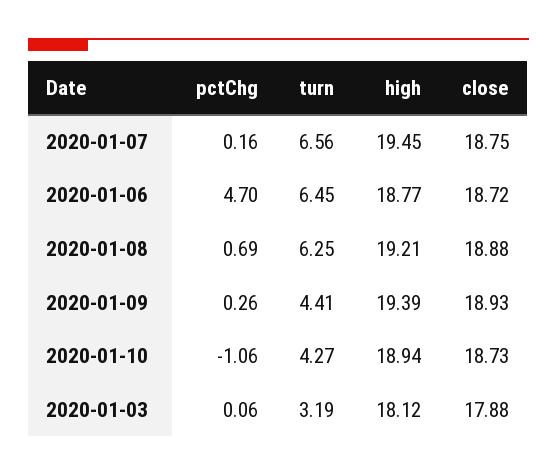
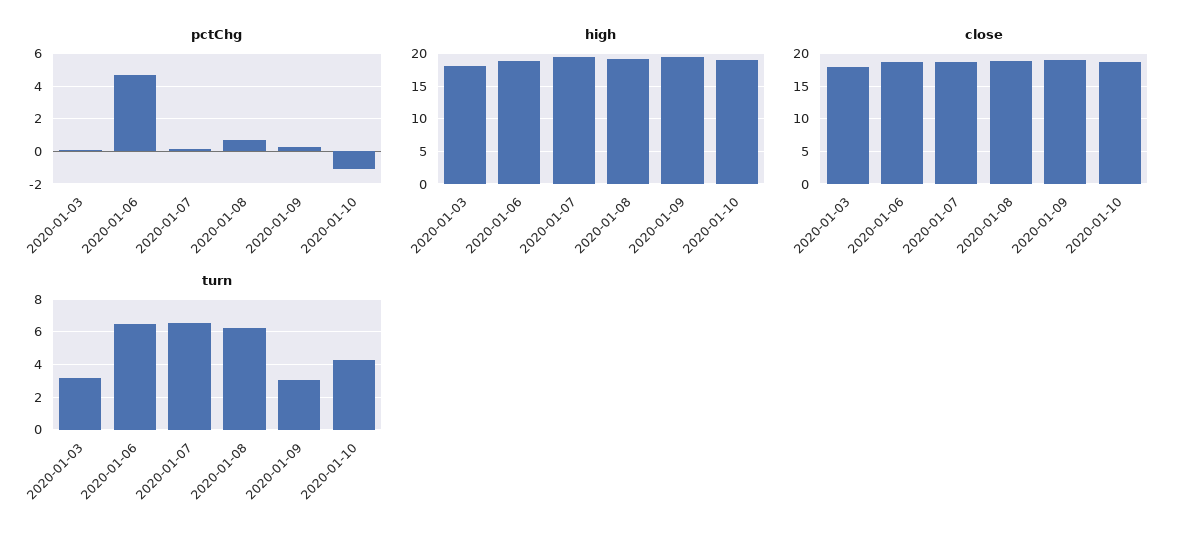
  {
    "pctChg": {
      "2020-01-07": 0.16,
      "2020-01-06": 4.7,
      "2020-01-08": 0.69,
      "2020-01-09": 0.26,
      "2020-01-10": -1.06,
      "2020-01-03": 0.06
    },
    "turn": {
      "2020-01-07": 6.56,
      "2020-01-06": 6.45,
      "2020-01-08": 6.25,
-     "2020-01-09": 4.41,
+     "2020-01-09": 3,
      "2020-01-10": 4.27,
      "2020-01-03": 3.19
    },
    "high": {
      "2020-01-07": 19.45,
      "2020-01-06": 18.77,
      "2020-01-08": 19.21,
      "2020-01-09": 19.39,
      "2020-01-10": 18.94,
      "2020-01-03": 18.12
    },
    "close": {
      "2020-01-07": 18.75,
      "2020-01-06": 18.72,
      "2020-01-08": 18.88,
      "2020-01-09": 18.93,
      "2020-01-10": 18.73,
      "2020-01-03": 17.88
    }
  }

